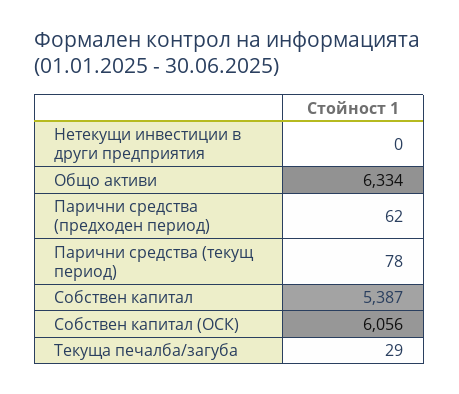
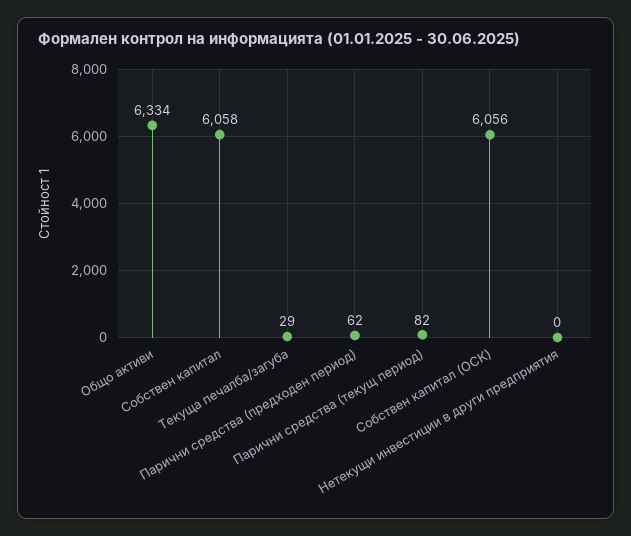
  {
    "Нетекущи инвестиции в други предприятия": 0,
    "Общо активи": 6334,
    "Парични средства (предходен период)": 62,
-   "Парични средства (текущ период)": 78,
+   "Парични средства (текущ период)": 82,
-   "Собствен капитал": 5387,
+   "Собствен капитал": 6058,
    "Собствен капитал (ОСК)": 6056,
    "Текуща печалба/загуба": 29
  }

